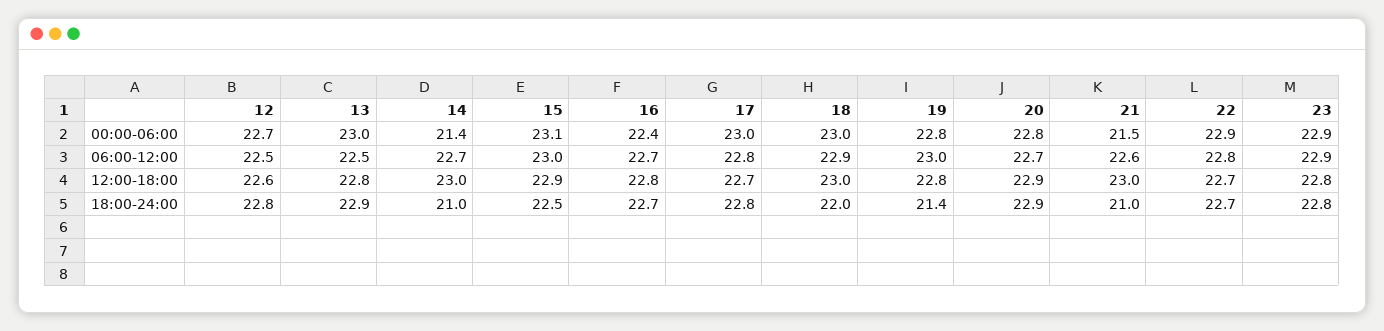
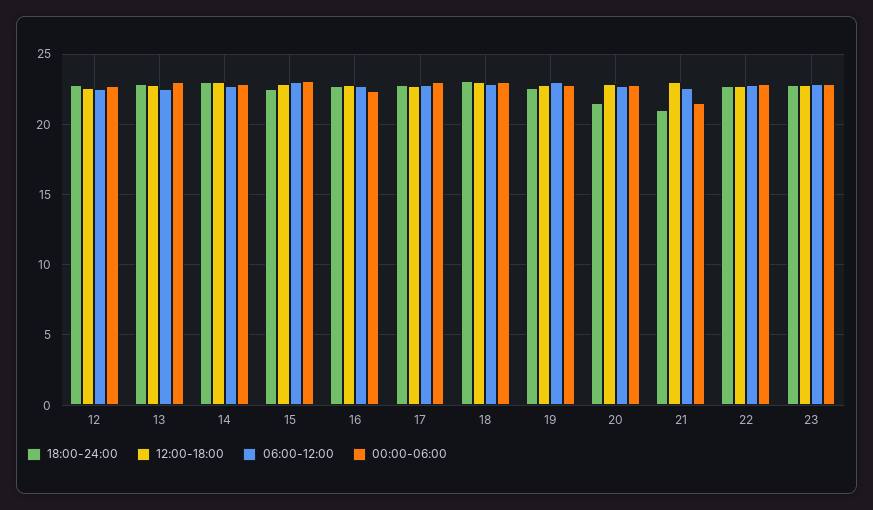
  {
    "00:00-06:00": {
      "12": 22.7,
      "13": 23,
-     "14": 21.4,
+     "14": 23,
      "15": 23.1,
      "16": 22.4,
      "17": 23,
      "18": 23,
      "19": 22.8,
      "20": 22.8,
      "21": 21.5,
      "22": 22.9,
      "23": 22.9
    },
    "06:00-12:00": {
      "12": 22.5,
      "13": 22.5,
      "14": 22.7,
      "15": 23,
      "16": 22.7,
      "17": 22.8,
      "18": 22.9,
      "19": 23,
      "20": 22.7,
      "21": 22.6,
      "22": 22.8,
      "23": 22.9
    },
    "12:00-18:00": {
      "12": 22.6,
      "13": 22.8,
      "14": 23,
      "15": 22.9,
      "16": 22.8,
      "17": 22.7,
      "18": 23,
      "19": 22.8,
      "20": 22.9,
      "21": 23,
      "22": 22.7,
      "23": 22.8
    },
    "18:00-24:00": {
      "12": 22.8,
      "13": 22.9,
-     "14": 21,
+     "14": 23,
      "15": 22.5,
      "16": 22.7,
      "17": 22.8,
-     "18": 22,
+     "18": 23,
-     "19": 21.4,
+     "19": 22.5,
-     "20": 22.9,
+     "20": 21.5,
      "21": 21,
      "22": 22.7,
      "23": 22.8
    }
  }

